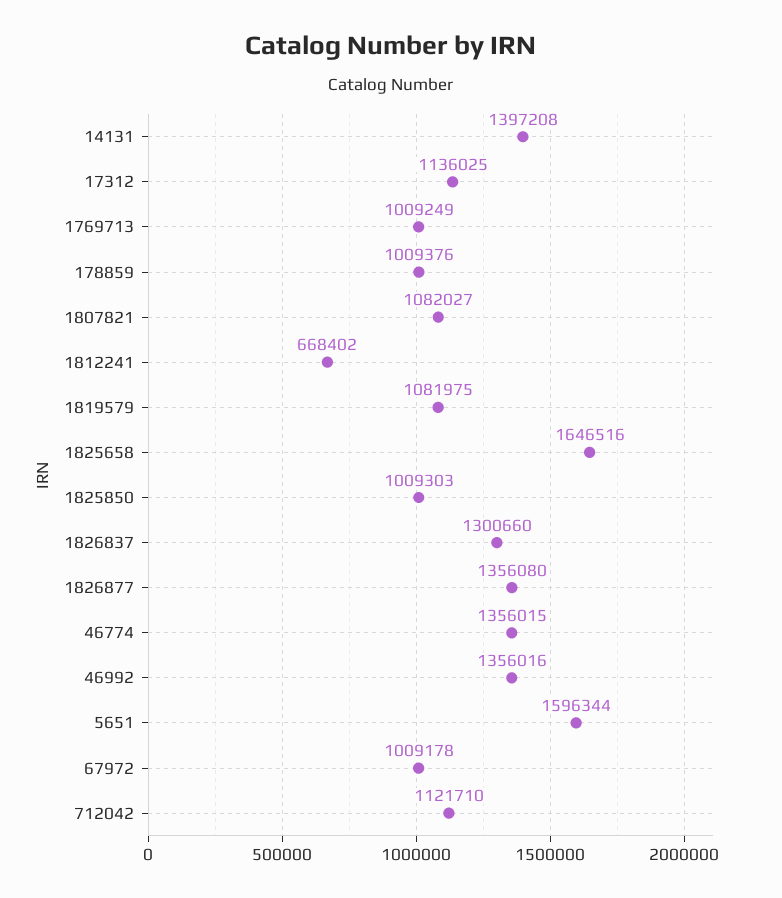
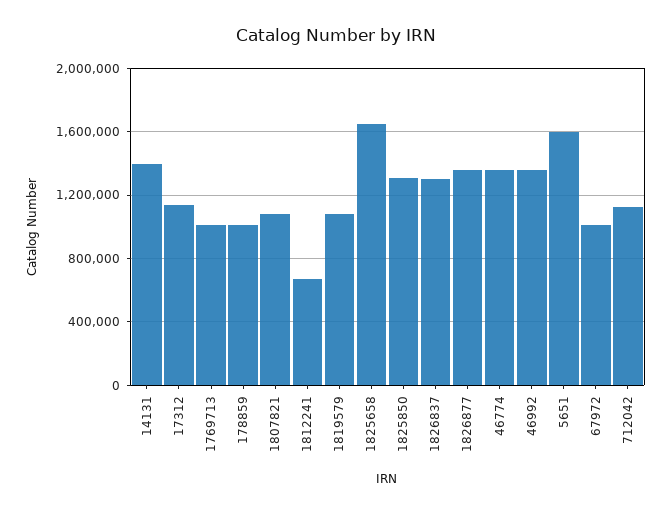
  {
    "14131": 1397208,
    "17312": 1136025,
    "1769713": 1009249,
    "178859": 1009376,
    "1807821": 1082027,
    "1812241": 668402,
    "1819579": 1081975,
    "1825658": 1646516,
-   "1825850": 1009303,
+   "1825850": 1300000,
    "1826837": 1300660,
    "1826877": 1356080,
    "46774": 1356015,
    "46992": 1356016,
    "5651": 1596344,
    "67972": 1009178,
    "712042": 1121710
  }

